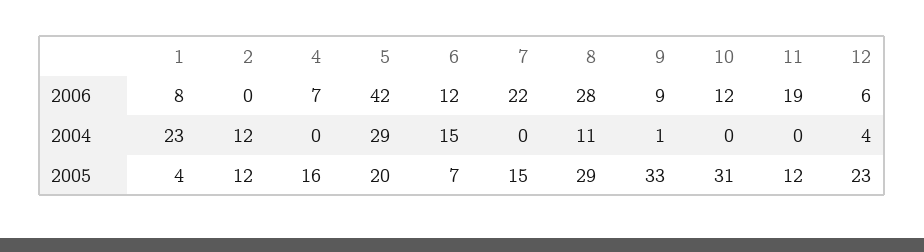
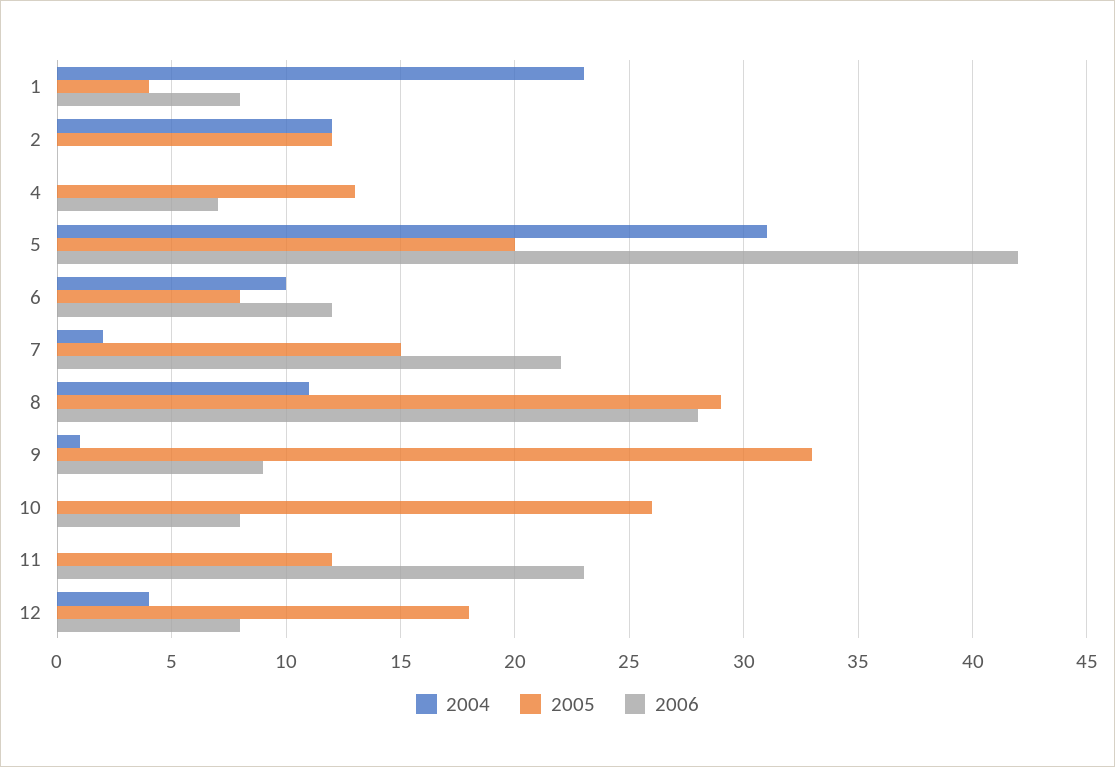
  {
    "2006": {
      "1": 8,
      "2": 0,
      "4": 7,
      "5": 42,
      "6": 12,
      "7": 22,
      "8": 28,
      "9": 9,
-     "10": 12,
+     "10": 8,
-     "11": 19,
+     "11": 23,
-     "12": 6
+     "12": 8
    },
    "2004": {
      "1": 23,
      "2": 12,
      "4": 0,
-     "5": 29,
+     "5": 31,
-     "6": 15,
+     "6": 10,
-     "7": 0,
+     "7": 2,
      "8": 11,
      "9": 1,
      "10": 0,
      "11": 0,
      "12": 4
    },
    "2005": {
      "1": 4,
      "2": 12,
-     "4": 16,
+     "4": 13,
      "5": 20,
-     "6": 7,
+     "6": 8,
      "7": 15,
      "8": 29,
      "9": 33,
-     "10": 31,
+     "10": 26,
      "11": 12,
-     "12": 23
+     "12": 18
    }
  }

